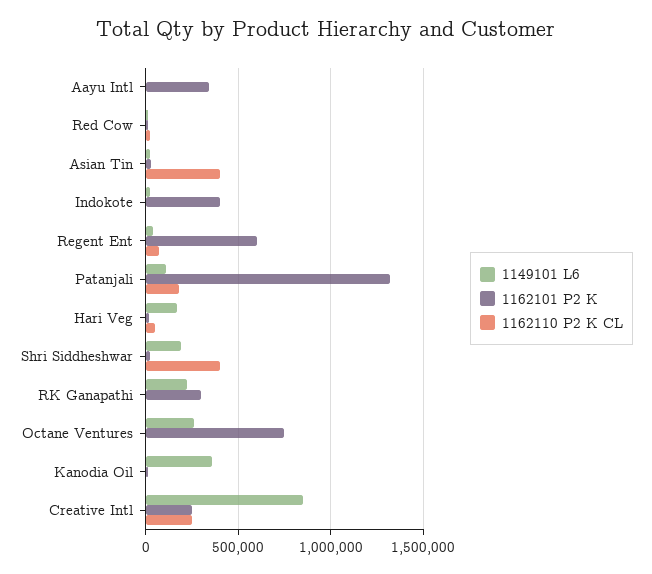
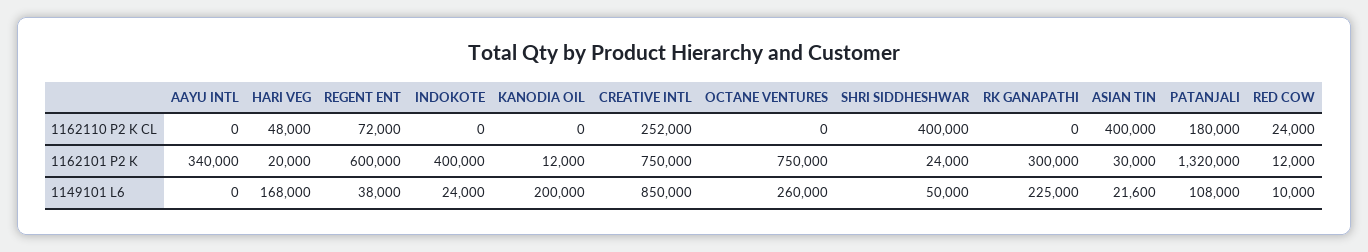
  {
    "1149101 L6": {
      "Aayu Intl": 0,
      "Red Cow": 10000,
      "Asian Tin": 21600,
      "Indokote": 24000,
      "Regent Ent": 38000,
      "Patanjali": 108000,
      "Hari Veg": 168000,
-     "Shri Siddheshwar": 200000,
+     "Shri Siddheshwar": 50000,
      "RK Ganapathi": 225000,
      "Octane Ventures": 260000,
-     "Kanodia Oil": 350000,
+     "Kanodia Oil": 200000,
      "Creative Intl": 850000
    },
    "1162101 P2 K": {
      "Aayu Intl": 340000,
      "Red Cow": 12000,
      "Asian Tin": 30000,
      "Indokote": 400000,
      "Regent Ent": 600000,
      "Patanjali": 1320000,
      "Hari Veg": 20000,
      "Shri Siddheshwar": 24000,
      "RK Ganapathi": 300000,
      "Octane Ventures": 750000,
      "Kanodia Oil": 12000,
-     "Creative Intl": 250000
+     "Creative Intl": 750000
    },
    "1162110 P2 K CL": {
      "Aayu Intl": 0,
      "Red Cow": 24000,
      "Asian Tin": 400000,
      "Indokote": 0,
      "Regent Ent": 72000,
      "Patanjali": 180000,
      "Hari Veg": 48000,
      "Shri Siddheshwar": 400000,
      "RK Ganapathi": 0,
      "Octane Ventures": 0,
      "Kanodia Oil": 0,
      "Creative Intl": 252000
    }
  }

